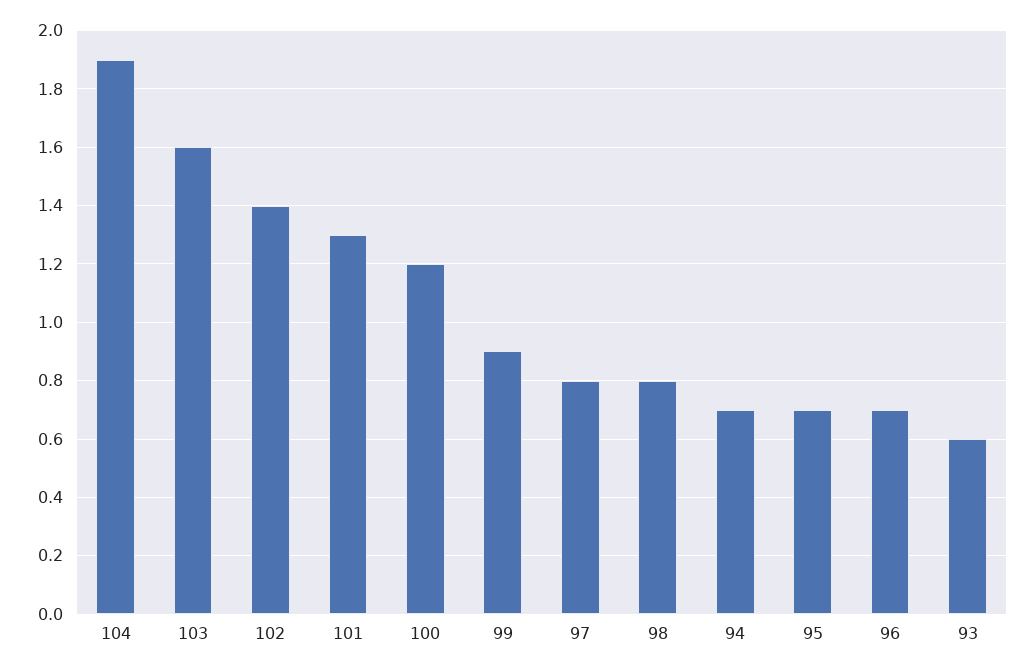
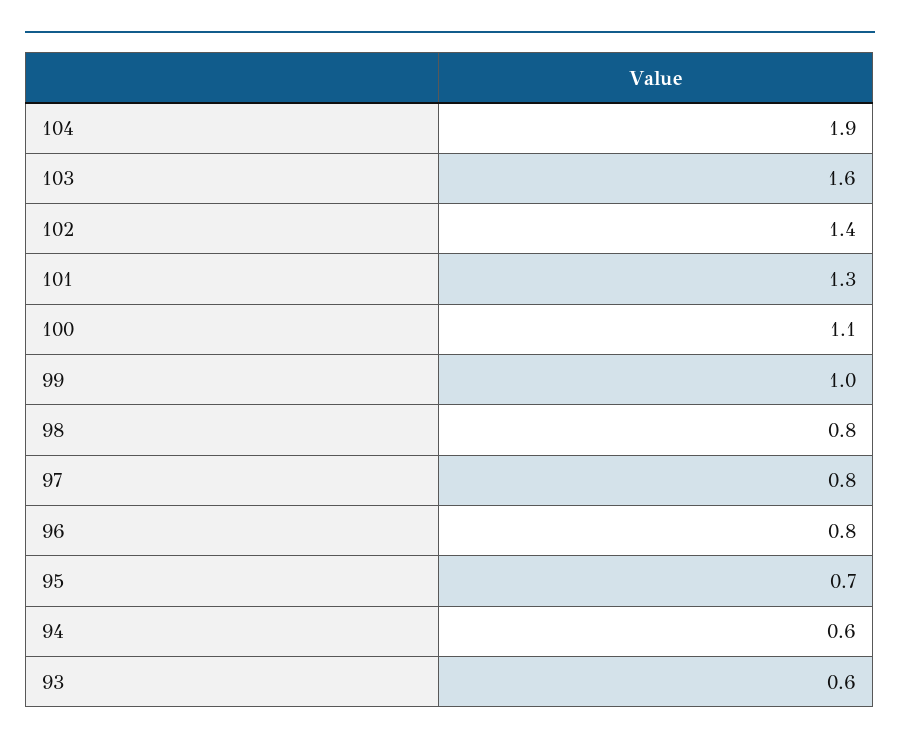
  {
    "104": 1.9,
    "103": 1.6,
    "102": 1.4,
    "101": 1.3,
-   "100": 1.2,
+   "100": 1.1,
-   "99": 0.9,
+   "99": 1,
    "97": 0.8,
    "98": 0.8,
-   "94": 0.7,
+   "94": 0.6,
    "95": 0.7,
-   "96": 0.7,
+   "96": 0.8,
    "93": 0.6
  }

